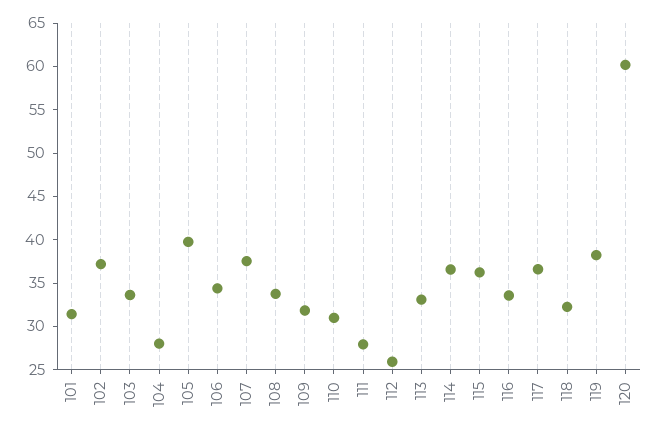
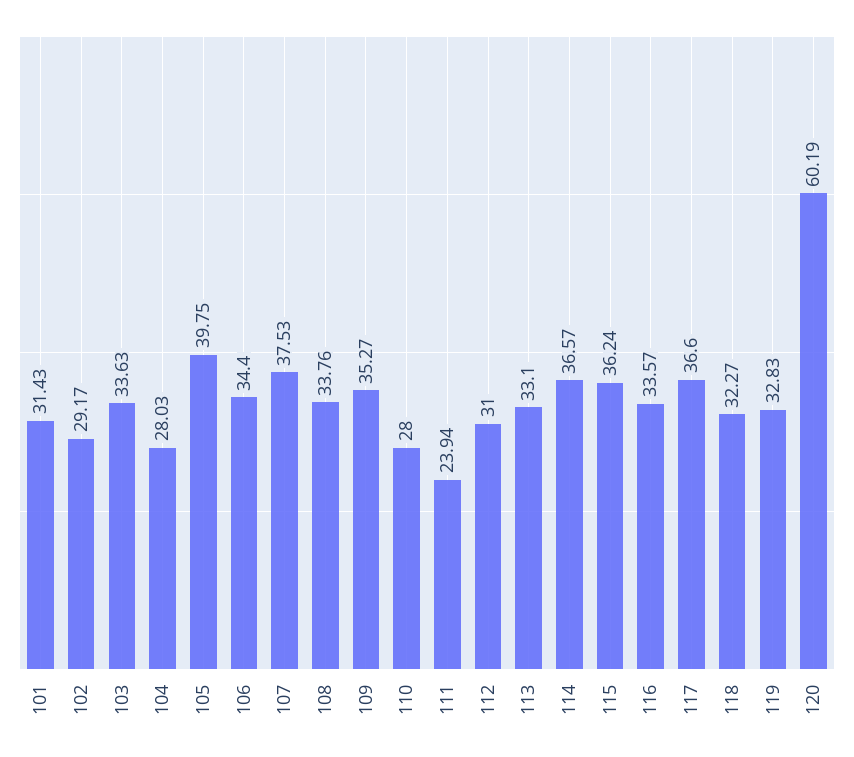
  {
    "101": 31.43,
-   "102": 37,
+   "102": 29.17,
    "103": 33.63,
    "104": 28.03,
    "105": 39.75,
    "106": 34.4,
    "107": 37.53,
    "108": 33.76,
-   "109": 32,
+   "109": 35.27,
-   "110": 31,
+   "110": 28,
-   "111": 28,
+   "111": 23.94,
-   "112": 26,
+   "112": 31,
    "113": 33.1,
    "114": 36.57,
    "115": 36.24,
    "116": 33.57,
    "117": 36.6,
    "118": 32.27,
-   "119": 38,
+   "119": 32.83,
    "120": 60.19
  }

